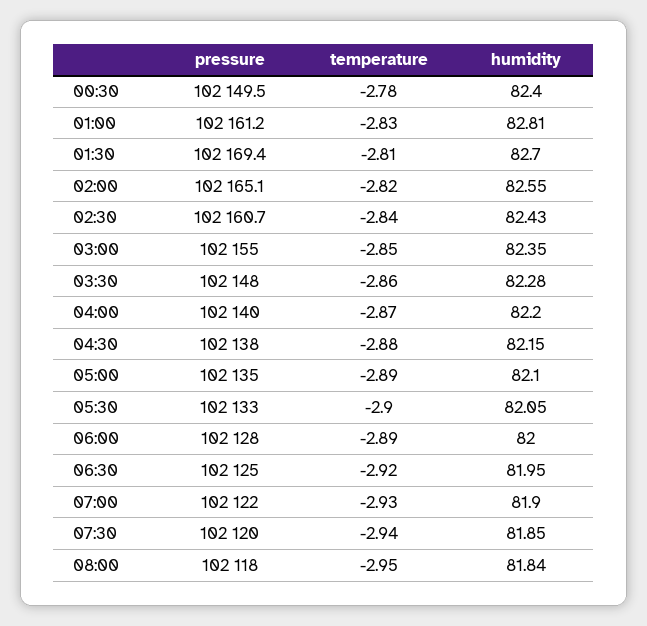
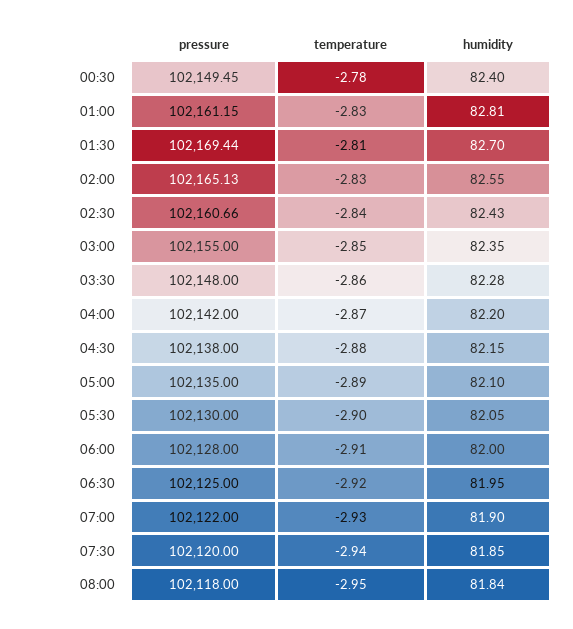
  {
    "pressure": {
      "00:30": 102149.45,
      "01:00": 102161.15,
      "01:30": 102169.44,
      "02:00": 102165.13,
      "02:30": 102160.66,
      "03:00": 102155,
      "03:30": 102148,
-     "04:00": 102140,
+     "04:00": 102142,
      "04:30": 102138,
      "05:00": 102135,
-     "05:30": 102133,
+     "05:30": 102130,
      "06:00": 102128,
      "06:30": 102125,
      "07:00": 102122,
      "07:30": 102120,
      "08:00": 102118
    },
    "temperature": {
      "00:30": -2.78,
      "01:00": -2.83,
      "01:30": -2.81,
-     "02:00": -2.82,
+     "02:00": -2.83,
      "02:30": -2.84,
      "03:00": -2.85,
      "03:30": -2.86,
      "04:00": -2.87,
      "04:30": -2.88,
      "05:00": -2.89,
      "05:30": -2.9,
-     "06:00": -2.89,
+     "06:00": -2.91,
      "06:30": -2.92,
      "07:00": -2.93,
      "07:30": -2.94,
      "08:00": -2.95
    },
    "humidity": {
      "00:30": 82.4,
      "01:00": 82.81,
      "01:30": 82.7,
      "02:00": 82.55,
      "02:30": 82.43,
      "03:00": 82.35,
      "03:30": 82.28,
      "04:00": 82.2,
      "04:30": 82.15,
      "05:00": 82.1,
      "05:30": 82.05,
      "06:00": 82,
      "06:30": 81.95,
      "07:00": 81.9,
      "07:30": 81.85,
      "08:00": 81.84
    }
  }

